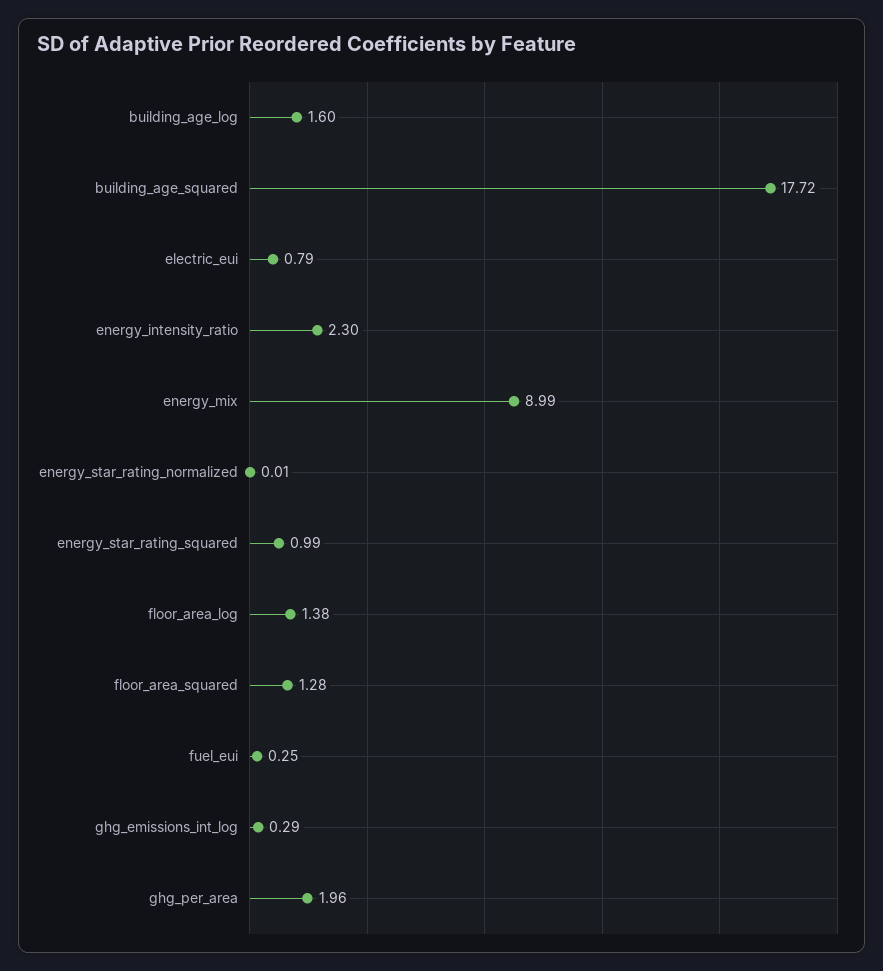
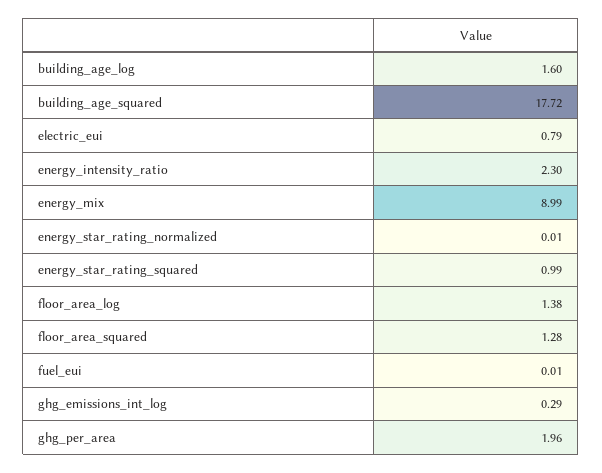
  {
    "building_age_log": 1.6,
    "building_age_squared": 17.72,
    "electric_eui": 0.79,
    "energy_intensity_ratio": 2.3,
    "energy_mix": 8.99,
    "energy_star_rating_normalized": 0.01,
    "energy_star_rating_squared": 0.99,
    "floor_area_log": 1.38,
    "floor_area_squared": 1.28,
-   "fuel_eui": 0.25,
+   "fuel_eui": 0.01,
    "ghg_emissions_int_log": 0.29,
    "ghg_per_area": 1.96
  }

